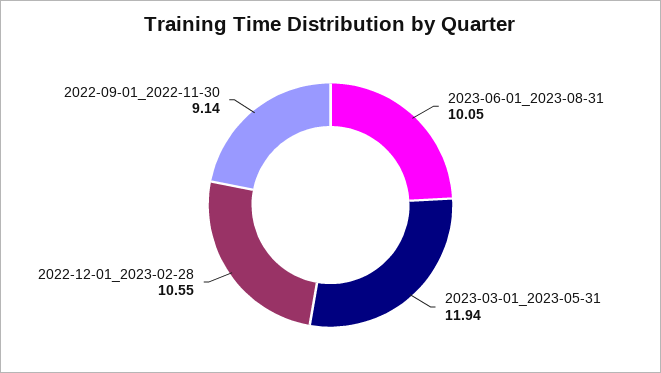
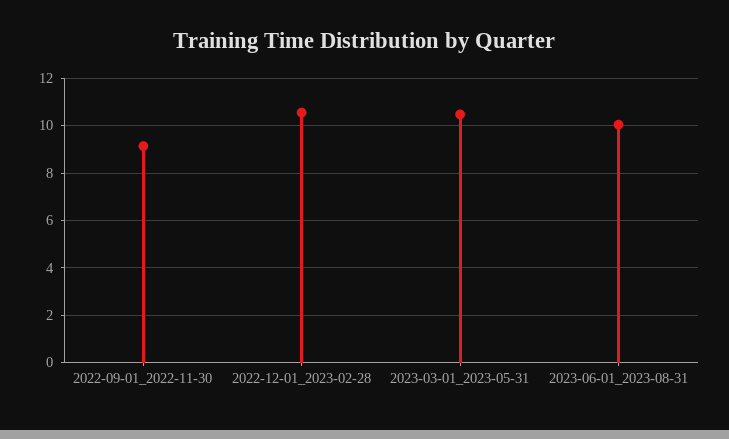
  {
    "2023-06-01_2023-08-31": 10.05,
-   "2023-03-01_2023-05-31": 11.94,
+   "2023-03-01_2023-05-31": 10.5,
    "2022-12-01_2023-02-28": 10.55,
    "2022-09-01_2022-11-30": 9.14
  }

